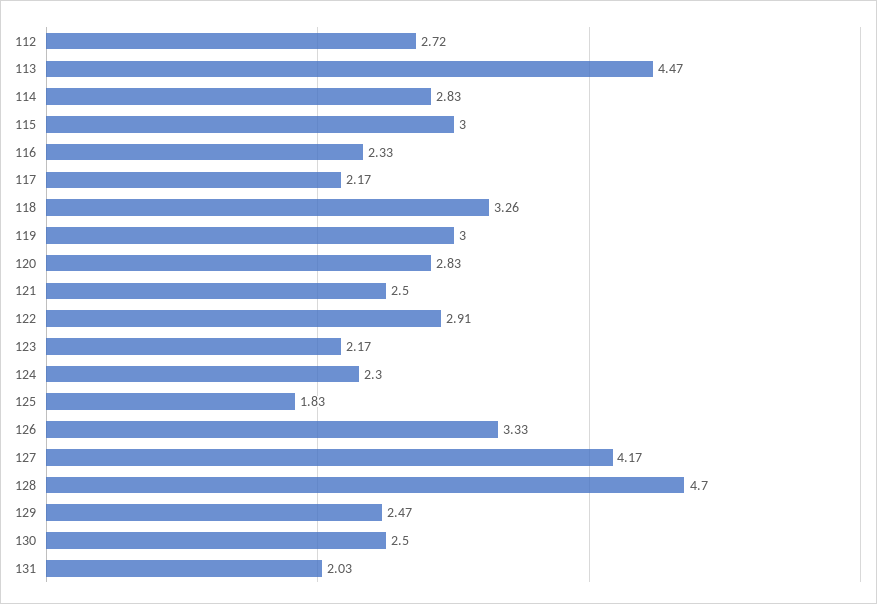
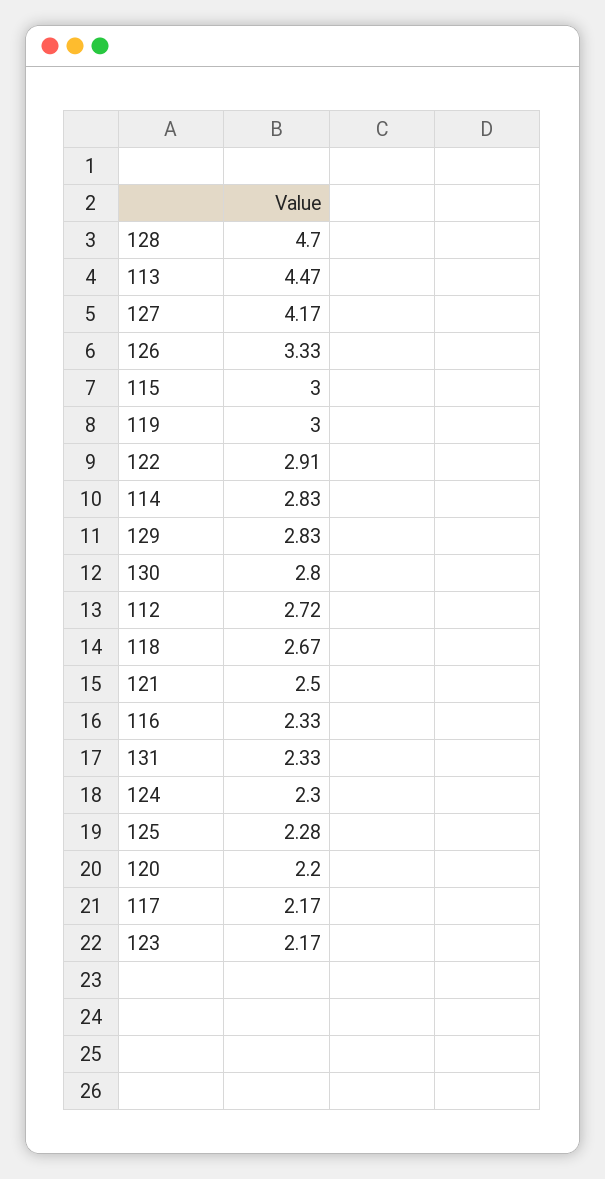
  {
    "112": 2.72,
    "113": 4.47,
    "114": 2.83,
    "115": 3,
    "116": 2.33,
    "117": 2.17,
-   "118": 3.26,
+   "118": 2.67,
    "119": 3,
-   "120": 2.83,
+   "120": 2.2,
    "121": 2.5,
    "122": 2.91,
    "123": 2.17,
    "124": 2.3,
-   "125": 1.83,
+   "125": 2.28,
    "126": 3.33,
    "127": 4.17,
    "128": 4.7,
-   "129": 2.47,
+   "129": 2.83,
-   "130": 2.5,
+   "130": 2.8,
-   "131": 2.03
+   "131": 2.33
  }

